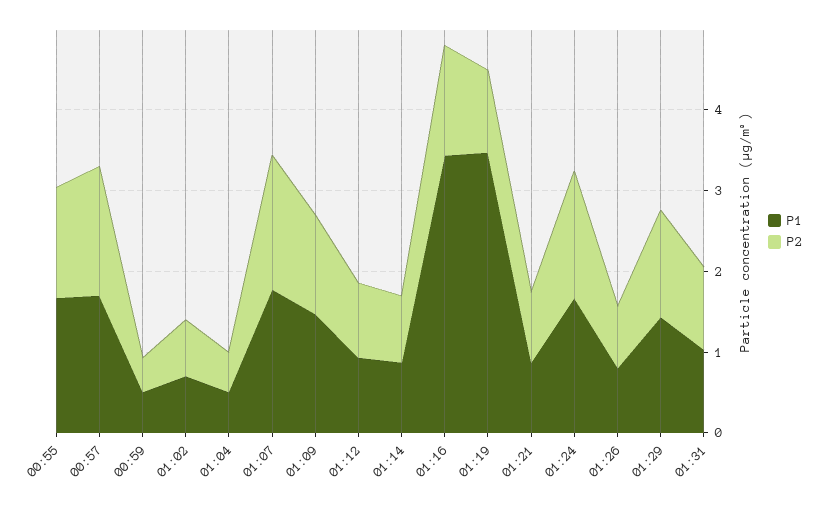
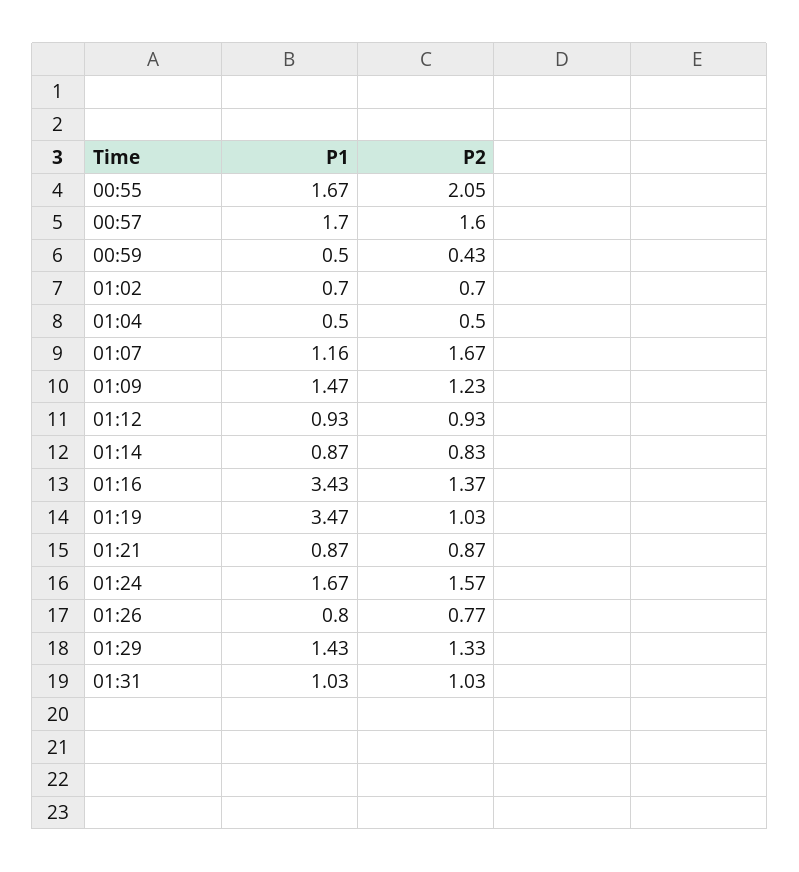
  {
    "P1": {
      "00:55": 1.67,
      "00:57": 1.7,
      "00:59": 0.5,
      "01:02": 0.7,
      "01:04": 0.5,
-     "01:07": 1.8,
+     "01:07": 1.16,
      "01:09": 1.47,
      "01:12": 0.93,
      "01:14": 0.87,
      "01:16": 3.43,
      "01:19": 3.47,
      "01:21": 0.87,
      "01:24": 1.67,
      "01:26": 0.8,
      "01:29": 1.43,
      "01:31": 1.03
    },
    "P2": {
-     "00:55": 1.4,
+     "00:55": 2.05,
      "00:57": 1.6,
      "00:59": 0.43,
      "01:02": 0.7,
      "01:04": 0.5,
      "01:07": 1.67,
      "01:09": 1.23,
      "01:12": 0.93,
      "01:14": 0.83,
      "01:16": 1.37,
      "01:19": 1.03,
      "01:21": 0.87,
      "01:24": 1.57,
      "01:26": 0.77,
      "01:29": 1.33,
      "01:31": 1.03
    }
  }

